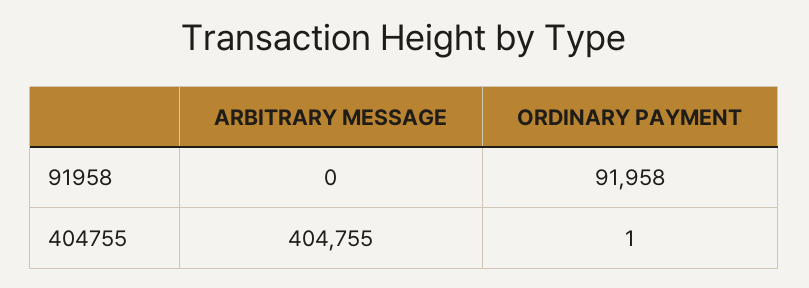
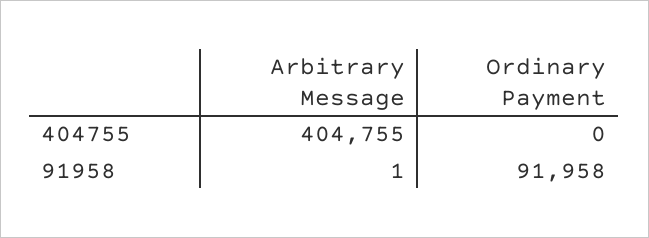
  {
    "ARBITRARY MESSAGE": {
-     "91958": 0,
+     "91958": 1,
      "404755": 404755
    },
    "ORDINARY PAYMENT": {
      "91958": 91958,
-     "404755": 1
+     "404755": 0
    }
  }

